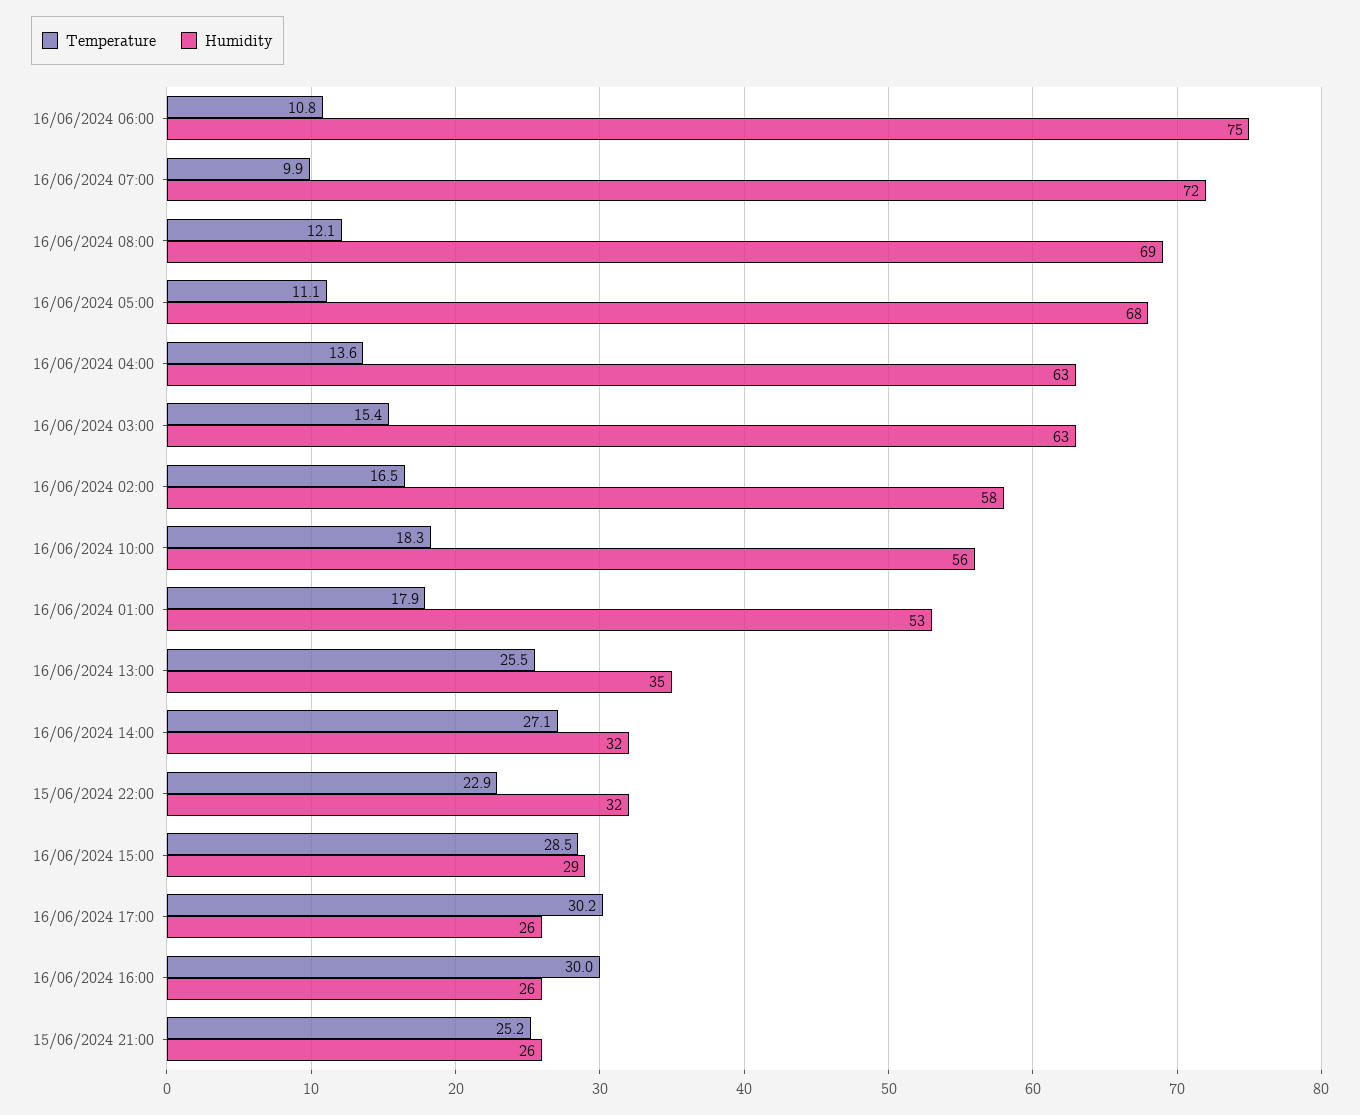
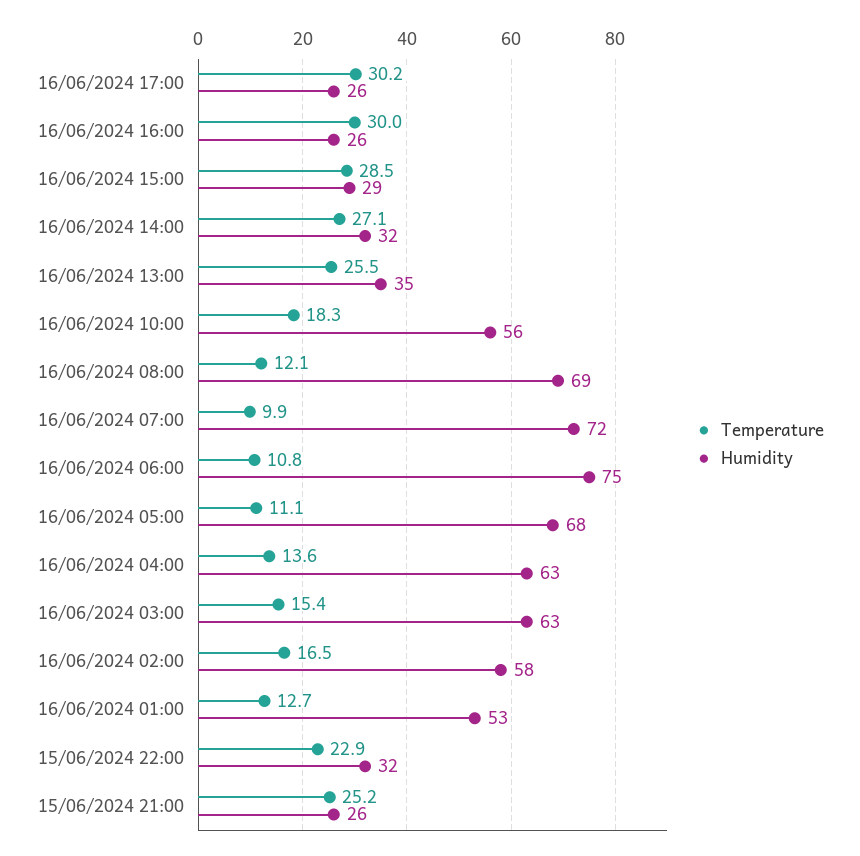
  {
    "Temperature": {
      "16/06/2024 06:00": 10.8,
      "16/06/2024 07:00": 9.9,
      "16/06/2024 08:00": 12.1,
      "16/06/2024 05:00": 11.1,
      "16/06/2024 04:00": 13.6,
      "16/06/2024 03:00": 15.4,
      "16/06/2024 02:00": 16.5,
      "16/06/2024 10:00": 18.3,
-     "16/06/2024 01:00": 17.9,
+     "16/06/2024 01:00": 12.7,
      "16/06/2024 13:00": 25.5,
      "16/06/2024 14:00": 27.1,
      "15/06/2024 22:00": 22.9,
      "16/06/2024 15:00": 28.5,
      "16/06/2024 17:00": 30.2,
      "16/06/2024 16:00": 30,
      "15/06/2024 21:00": 25.2
    },
    "Humidity": {
      "16/06/2024 06:00": 75,
      "16/06/2024 07:00": 72,
      "16/06/2024 08:00": 69,
      "16/06/2024 05:00": 68,
      "16/06/2024 04:00": 63,
      "16/06/2024 03:00": 63,
      "16/06/2024 02:00": 58,
      "16/06/2024 10:00": 56,
      "16/06/2024 01:00": 53,
      "16/06/2024 13:00": 35,
      "16/06/2024 14:00": 32,
      "15/06/2024 22:00": 32,
      "16/06/2024 15:00": 29,
      "16/06/2024 17:00": 26,
      "16/06/2024 16:00": 26,
      "15/06/2024 21:00": 26
    }
  }

